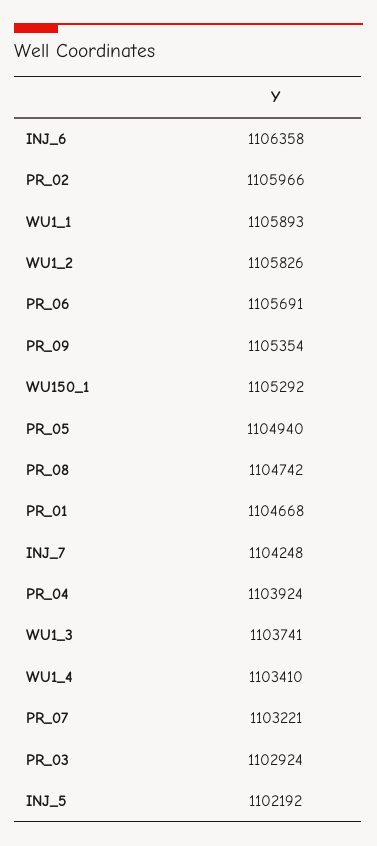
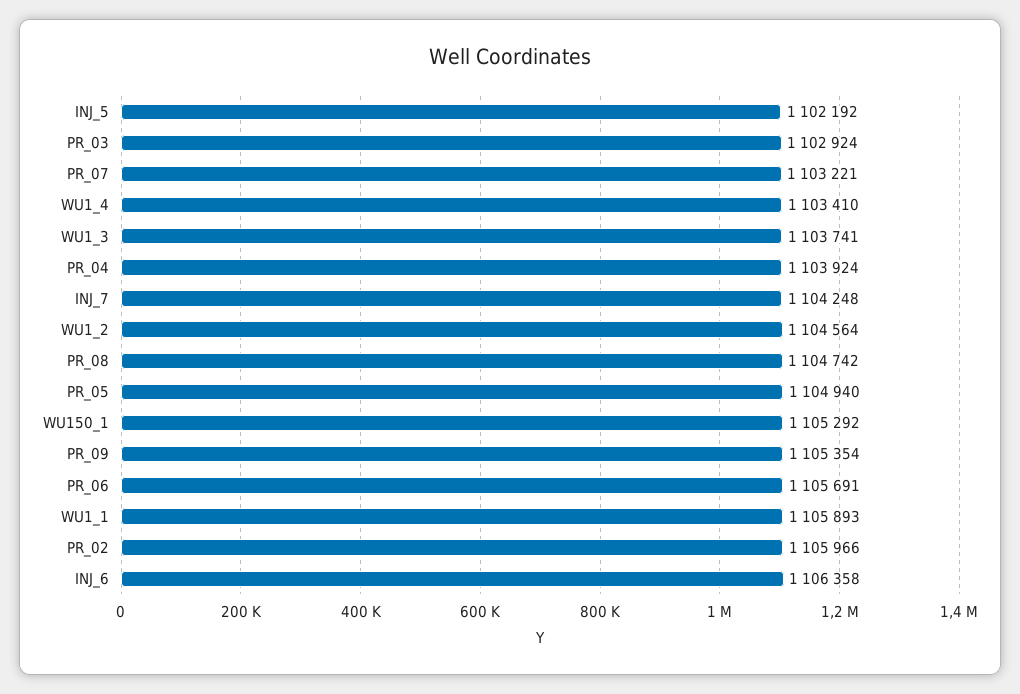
  {
    "INJ_6": 1106358,
    "PR_02": 1105966,
    "WU1_1": 1105893,
-   "WU1_2": 1105826,
+   "WU1_2": 1104564,
    "PR_06": 1105691,
    "PR_09": 1105354,
    "WU150_1": 1105292,
    "PR_05": 1104940,
    "PR_08": 1104742,
-   "PR_01": 1104668,
    "INJ_7": 1104248,
    "PR_04": 1103924,
    "WU1_3": 1103741,
    "WU1_4": 1103410,
    "PR_07": 1103221,
    "PR_03": 1102924,
    "INJ_5": 1102192
  }

